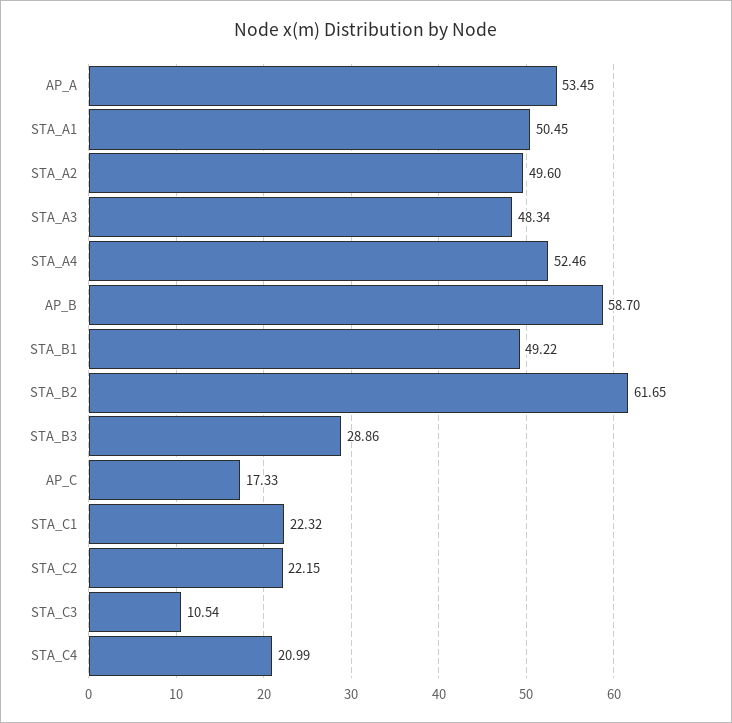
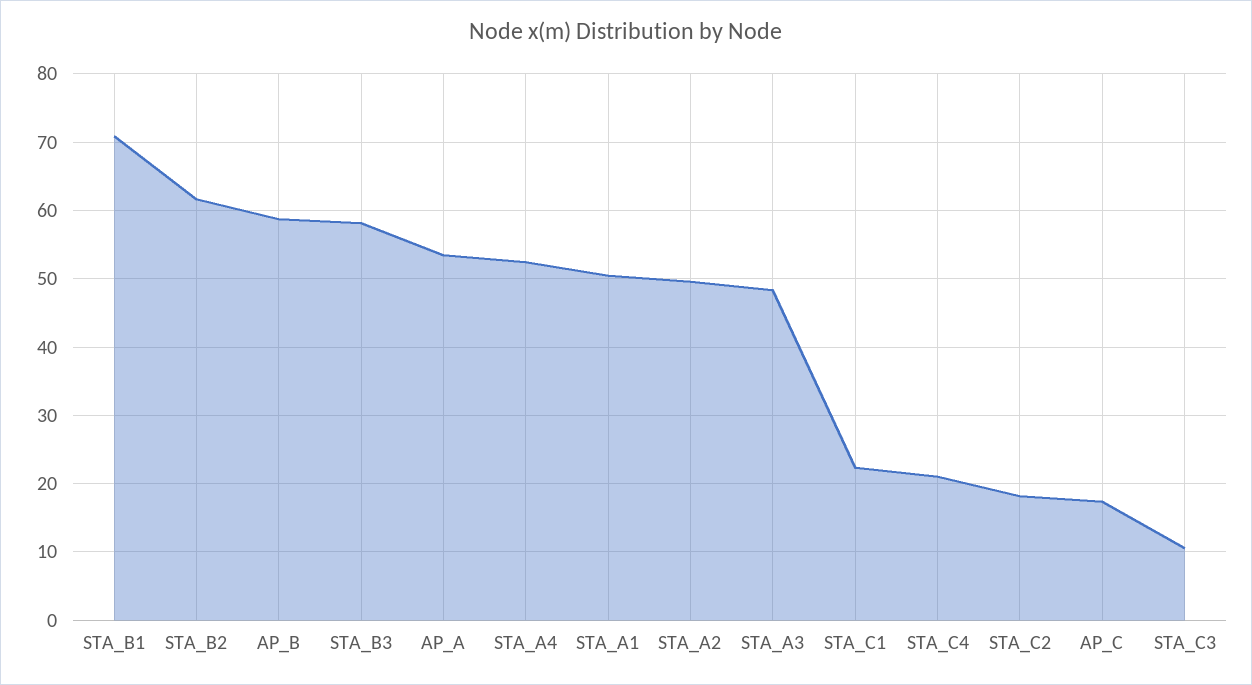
  {
    "AP_A": 53.45,
    "STA_A1": 50.45,
    "STA_A2": 49.6,
    "STA_A3": 48.34,
    "STA_A4": 52.46,
    "AP_B": 58.7,
-   "STA_B1": 49.22,
+   "STA_B1": 71,
    "STA_B2": 61.65,
-   "STA_B3": 28.86,
+   "STA_B3": 58,
    "AP_C": 17.33,
    "STA_C1": 22.32,
-   "STA_C2": 22.15,
+   "STA_C2": 18,
    "STA_C3": 10.54,
    "STA_C4": 20.99
  }

